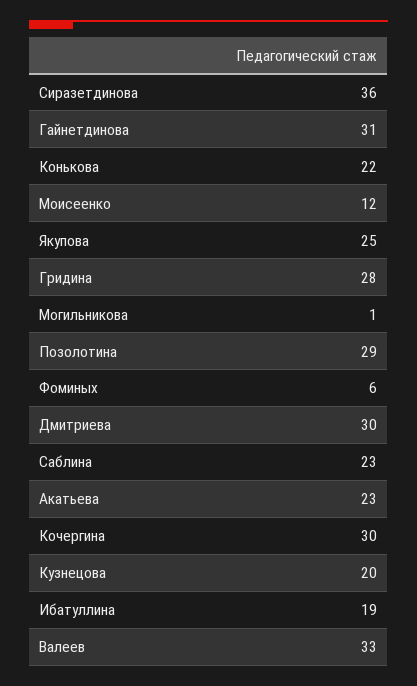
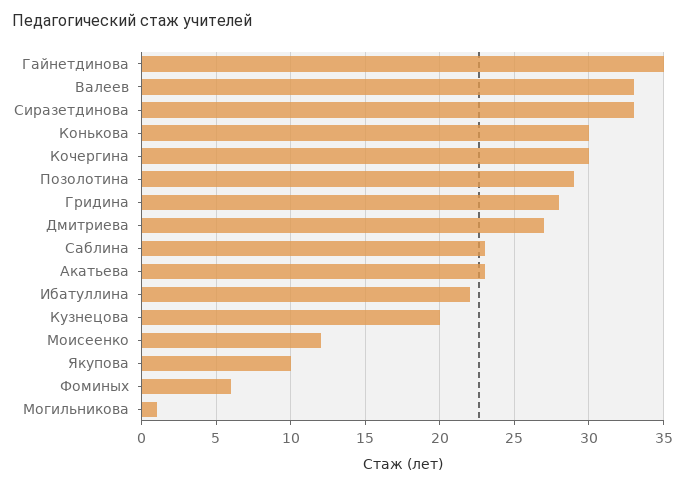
  {
-   "Сиразетдинова": 36,
+   "Сиразетдинова": 33,
-   "Гайнетдинова": 31,
+   "Гайнетдинова": 35,
-   "Конькова": 22,
+   "Конькова": 30,
    "Моисеенко": 12,
-   "Якупова": 25,
+   "Якупова": 10,
    "Гридина": 28,
    "Могильникова": 1,
    "Позолотина": 29,
    "Фоминых": 6,
-   "Дмитриева": 30,
+   "Дмитриева": 27,
    "Саблина": 23,
    "Акатьева": 23,
    "Кочергина": 30,
    "Кузнецова": 20,
-   "Ибатуллина": 19,
+   "Ибатуллина": 22,
    "Валеев": 33
  }

